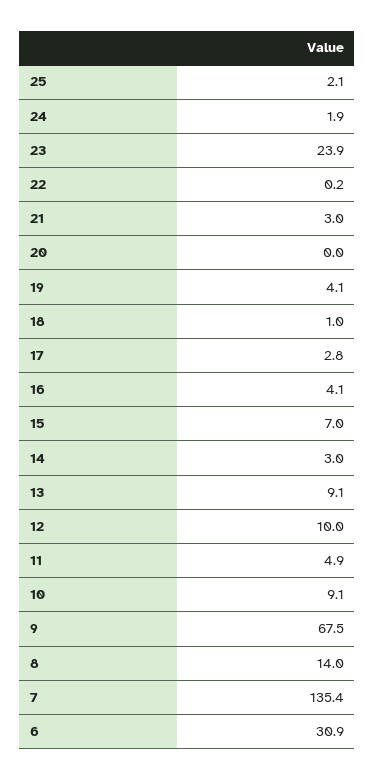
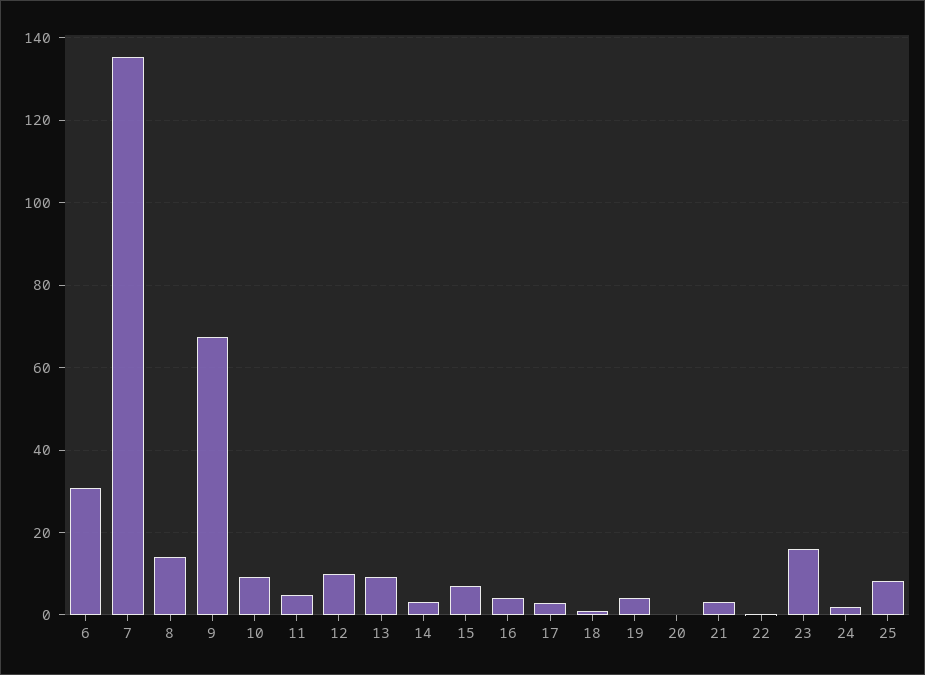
  {
-   "25": 2.1,
+   "25": 8,
    "24": 1.9,
-   "23": 23.9,
+   "23": 16,
    "22": 0.2,
    "21": 3,
    "20": 0,
    "19": 4.1,
    "18": 1,
    "17": 2.8,
    "16": 4.1,
    "15": 7,
    "14": 3,
    "13": 9.1,
    "12": 10,
    "11": 4.9,
    "10": 9.1,
    "9": 67.5,
    "8": 14,
    "7": 135.4,
    "6": 30.9
  }

